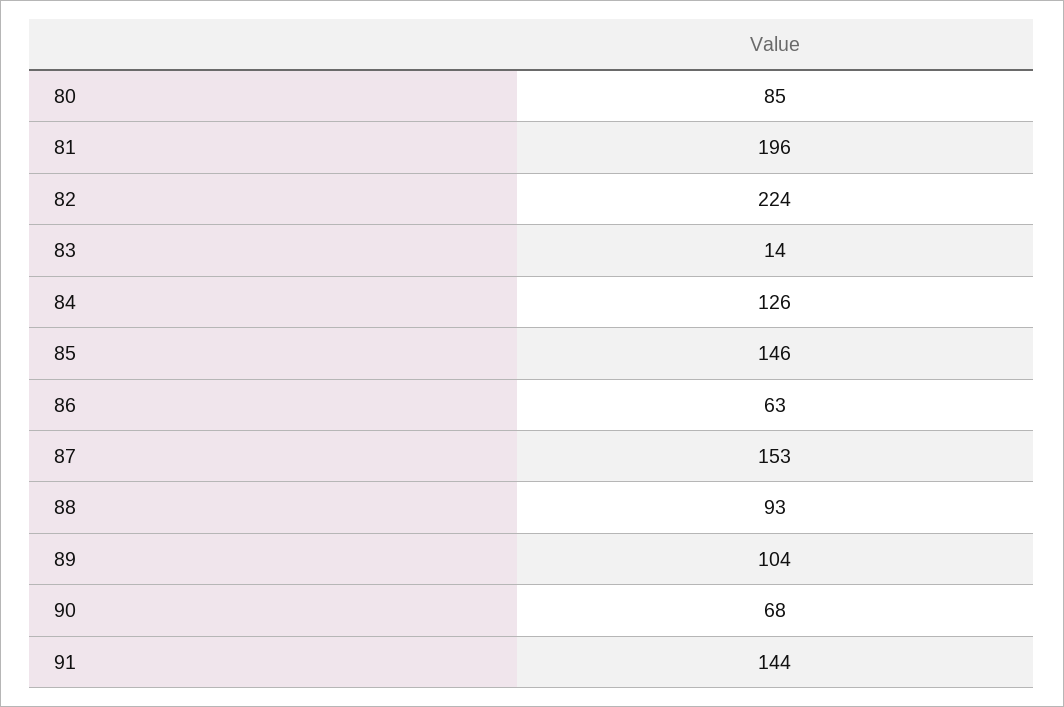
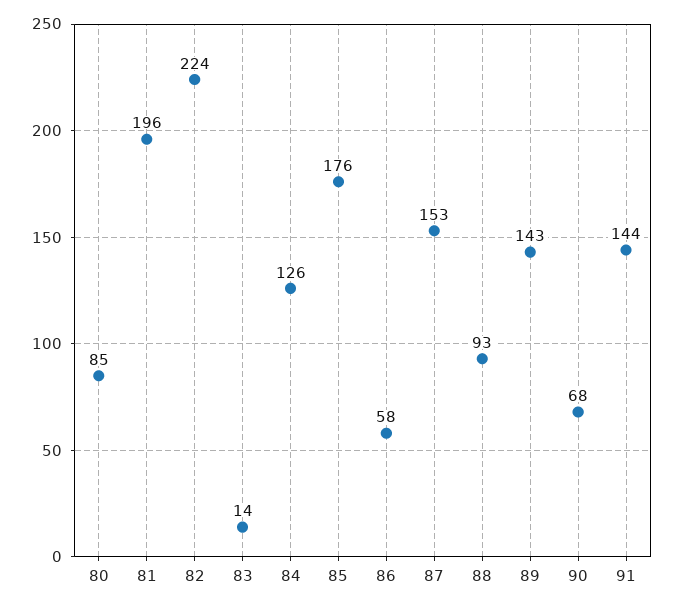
  {
    "80": 85,
    "81": 196,
    "82": 224,
    "83": 14,
    "84": 126,
-   "85": 146,
+   "85": 176,
-   "86": 63,
+   "86": 58,
    "87": 153,
    "88": 93,
-   "89": 104,
+   "89": 143,
    "90": 68,
    "91": 144
  }

